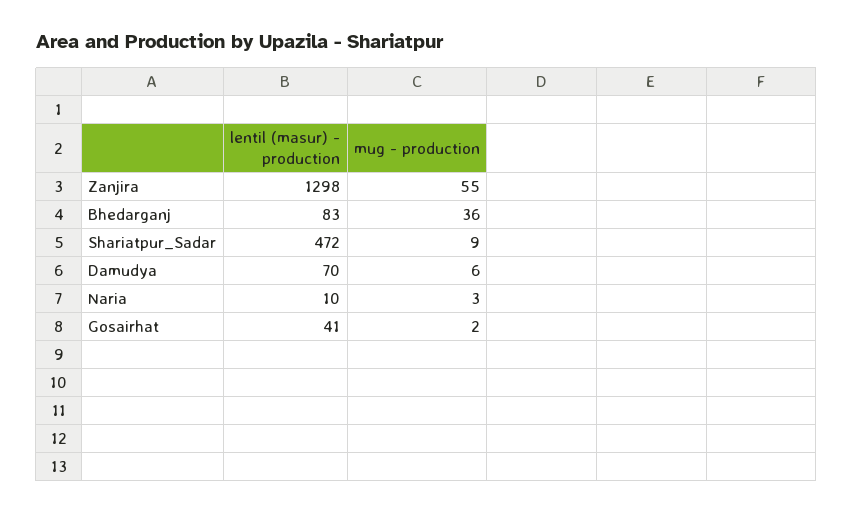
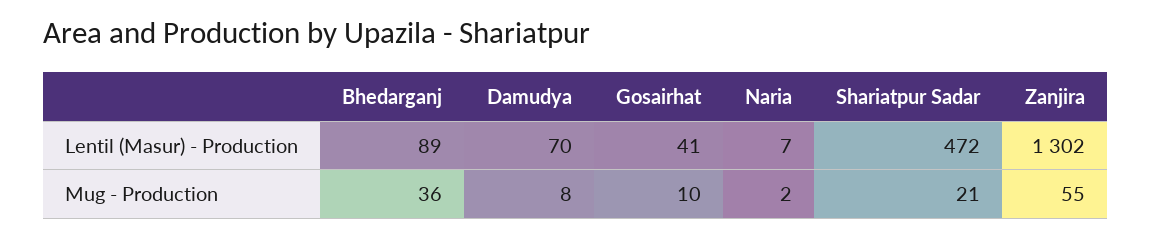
  {
    "lentil (masur) - production": {
-     "Zanjira": 1298,
+     "Zanjira": 1302,
-     "Bhedarganj": 83,
+     "Bhedarganj": 89,
      "Shariatpur_Sadar": 472,
      "Damudya": 70,
-     "Naria": 10,
+     "Naria": 7,
      "Gosairhat": 41
    },
    "mug - production": {
      "Zanjira": 55,
      "Bhedarganj": 36,
-     "Shariatpur_Sadar": 9,
+     "Shariatpur_Sadar": 21,
-     "Damudya": 6,
+     "Damudya": 8,
-     "Naria": 3,
+     "Naria": 2,
-     "Gosairhat": 2
+     "Gosairhat": 10
    }
  }

